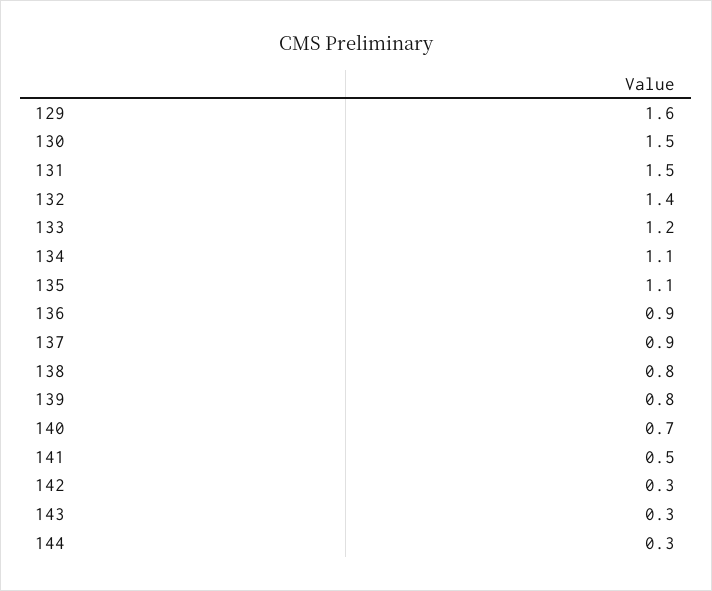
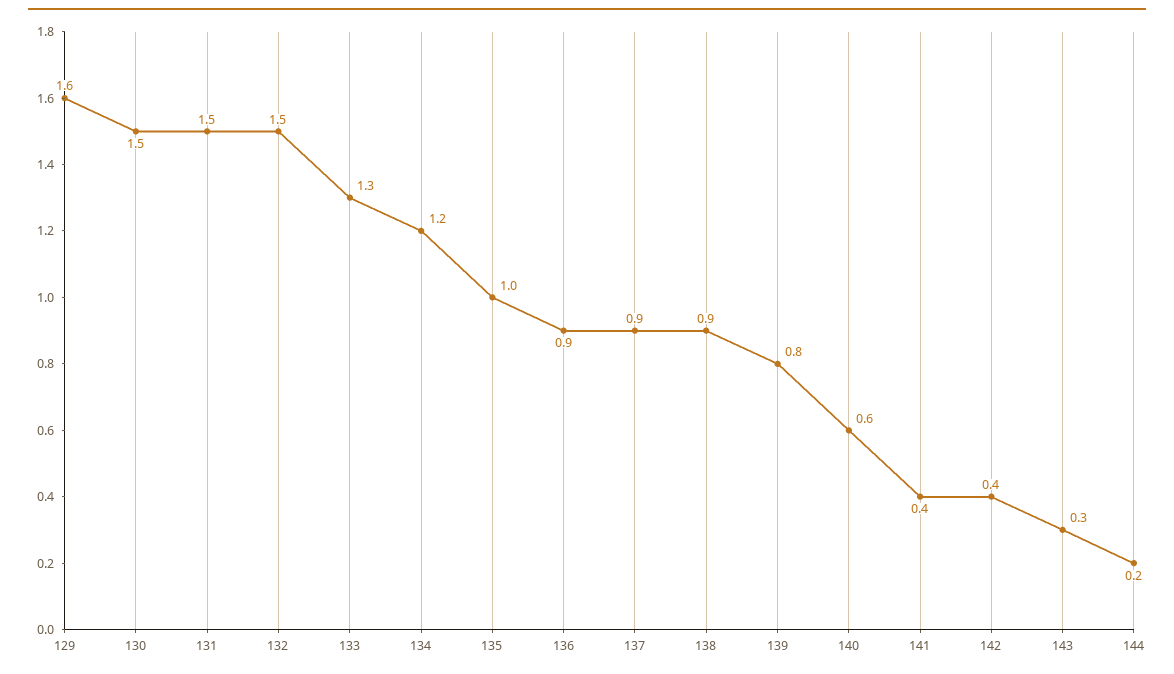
  {
    "129": 1.6,
    "130": 1.5,
    "131": 1.5,
-   "132": 1.4,
+   "132": 1.5,
-   "133": 1.2,
+   "133": 1.3,
-   "134": 1.1,
+   "134": 1.2,
-   "135": 1.1,
+   "135": 1,
    "136": 0.9,
    "137": 0.9,
-   "138": 0.8,
+   "138": 0.9,
    "139": 0.8,
-   "140": 0.7,
+   "140": 0.6,
-   "141": 0.5,
+   "141": 0.4,
-   "142": 0.3,
+   "142": 0.4,
    "143": 0.3,
-   "144": 0.3
+   "144": 0.2
  }

